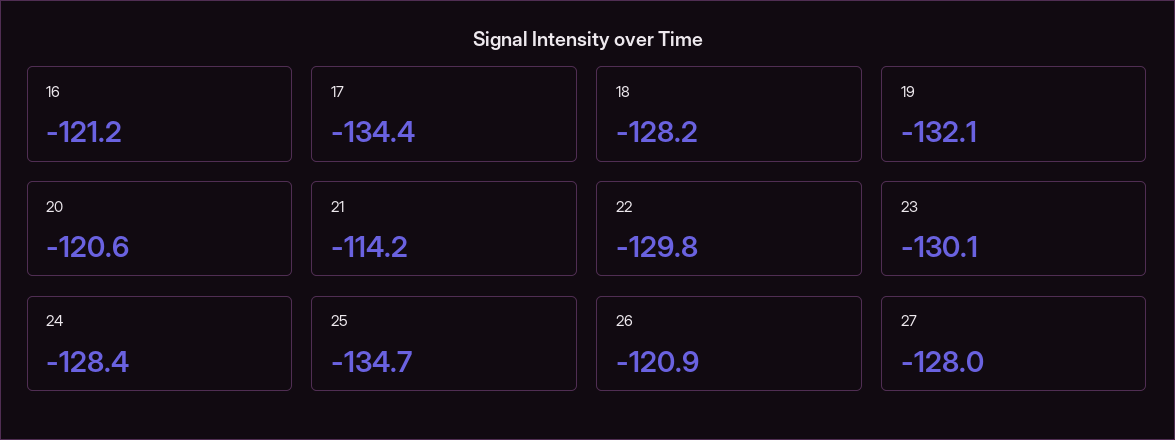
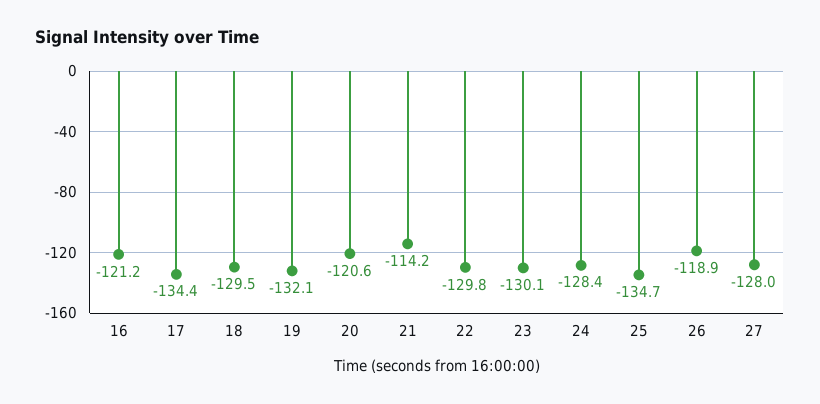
  {
    "16": -121.2,
    "17": -134.4,
-   "18": -128.2,
+   "18": -129.5,
    "19": -132.1,
    "20": -120.6,
    "21": -114.2,
    "22": -129.8,
    "23": -130.1,
    "24": -128.4,
    "25": -134.7,
-   "26": -120.9,
+   "26": -118.9,
    "27": -128
  }

